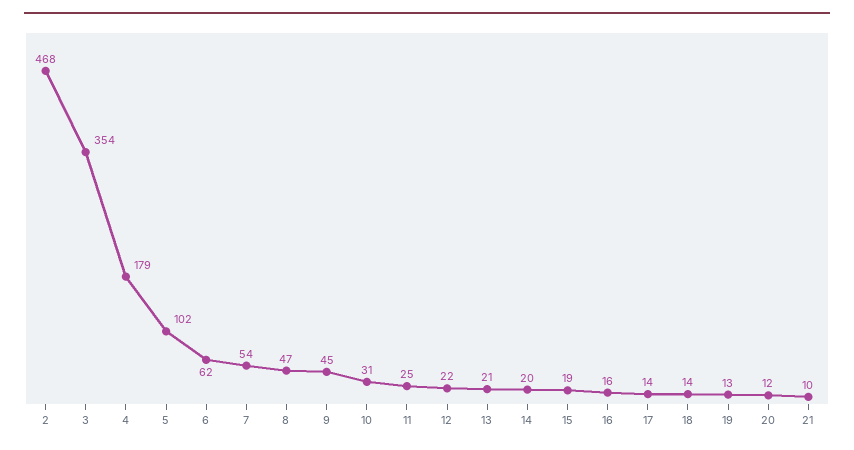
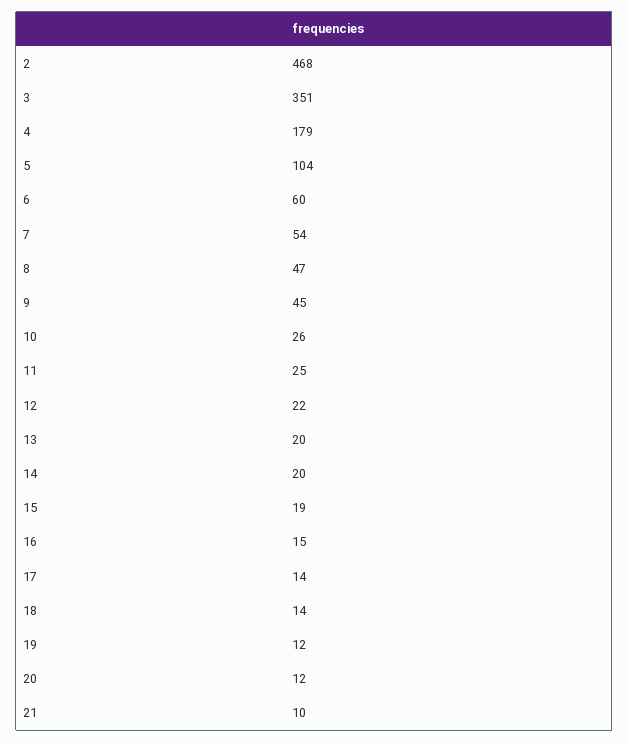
  {
    "2": 468,
-   "3": 354,
+   "3": 351,
    "4": 179,
-   "5": 102,
+   "5": 104,
-   "6": 62,
+   "6": 60,
    "7": 54,
    "8": 47,
    "9": 45,
-   "10": 31,
+   "10": 26,
    "11": 25,
    "12": 22,
-   "13": 21,
+   "13": 20,
    "14": 20,
    "15": 19,
-   "16": 16,
+   "16": 15,
    "17": 14,
    "18": 14,
-   "19": 13,
+   "19": 12,
    "20": 12,
    "21": 10
  }

